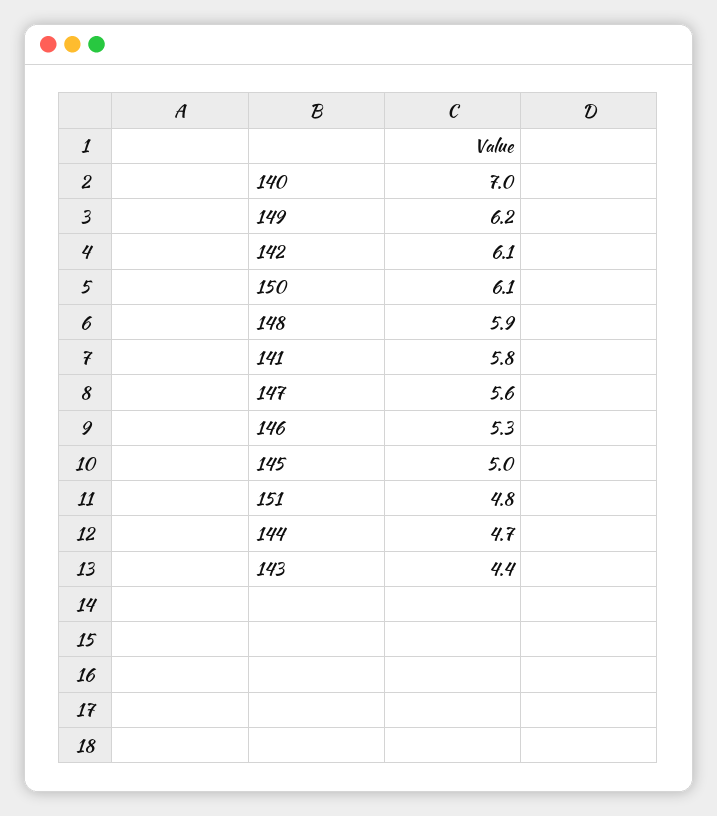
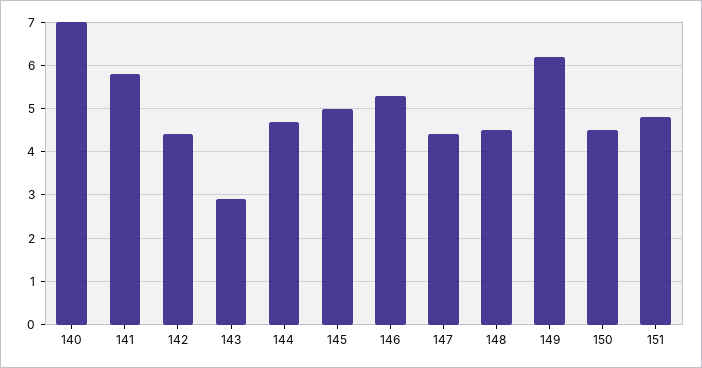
  {
    "140": 7,
    "149": 6.2,
-   "142": 6.1,
+   "142": 4.5,
-   "150": 6.1,
+   "150": 4.5,
-   "148": 5.9,
+   "148": 4.5,
    "141": 5.8,
-   "147": 5.6,
+   "147": 4.5,
    "146": 5.3,
    "145": 5,
    "151": 4.8,
    "144": 4.7,
-   "143": 4.4
+   "143": 3
  }

